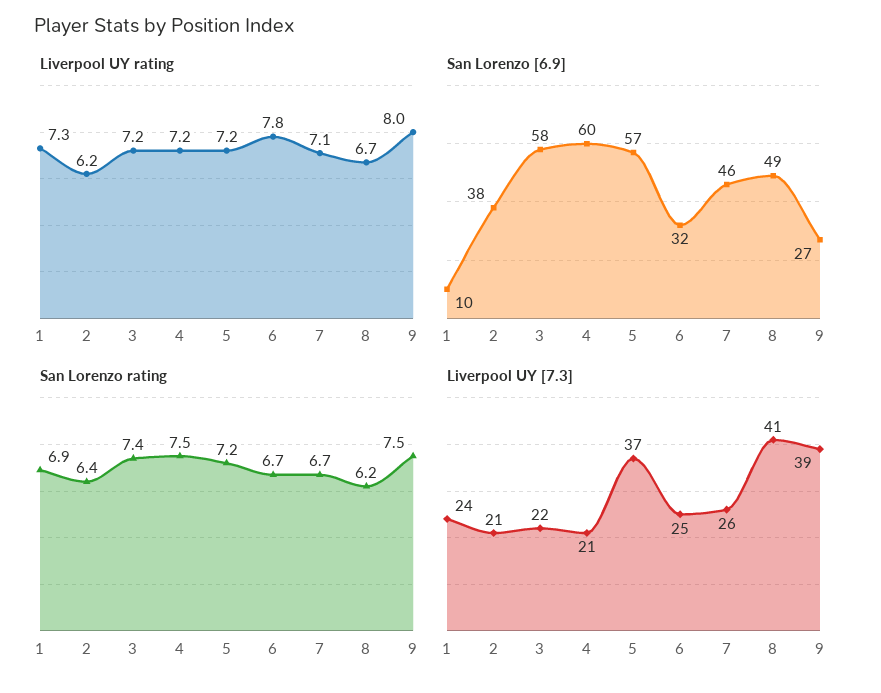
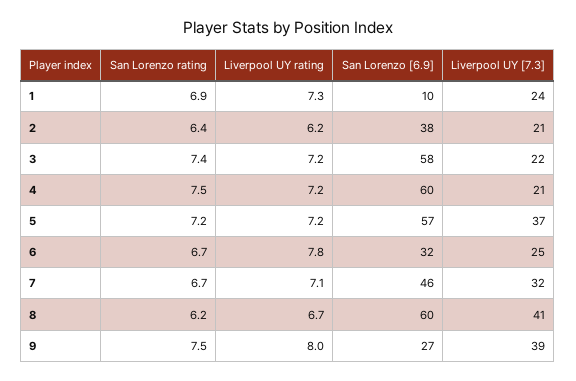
  {
    "Liverpool UY rating": {
      "1": 7.3,
      "2": 6.2,
      "3": 7.2,
      "4": 7.2,
      "5": 7.2,
      "6": 7.8,
      "7": 7.1,
      "8": 6.7,
      "9": 8
    },
    "San Lorenzo [6.9]": {
      "1": 10,
      "2": 38,
      "3": 58,
      "4": 60,
      "5": 57,
      "6": 32,
      "7": 46,
-     "8": 49,
+     "8": 60,
      "9": 27
    },
    "San Lorenzo rating": {
      "1": 6.9,
      "2": 6.4,
      "3": 7.4,
      "4": 7.5,
      "5": 7.2,
      "6": 6.7,
      "7": 6.7,
      "8": 6.2,
      "9": 7.5
    },
    "Liverpool UY [7.3]": {
      "1": 24,
      "2": 21,
      "3": 22,
      "4": 21,
      "5": 37,
      "6": 25,
-     "7": 26,
+     "7": 32,
      "8": 41,
      "9": 39
    }
  }

